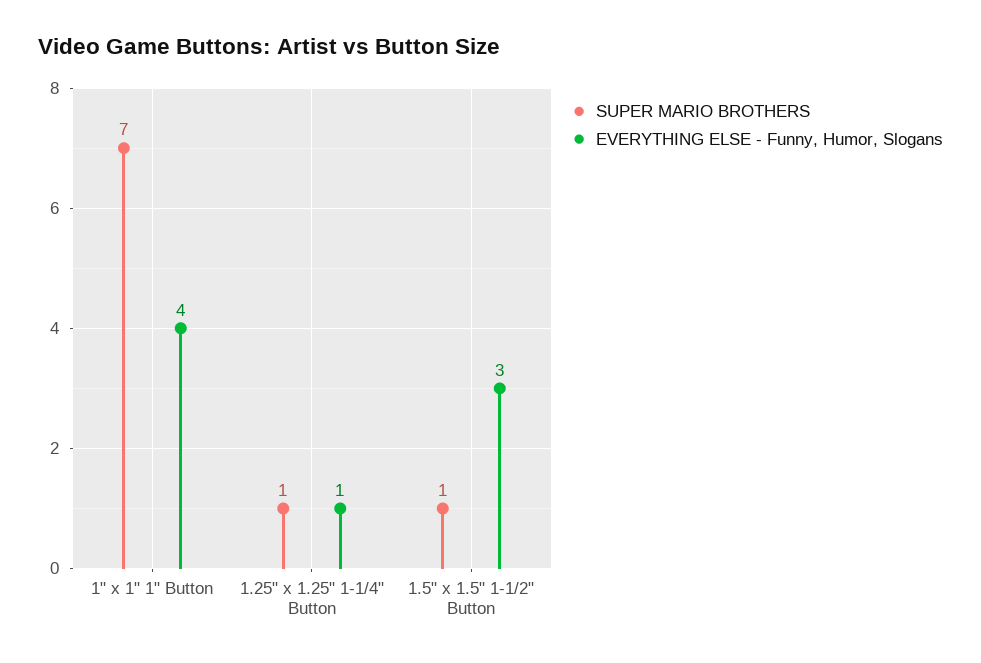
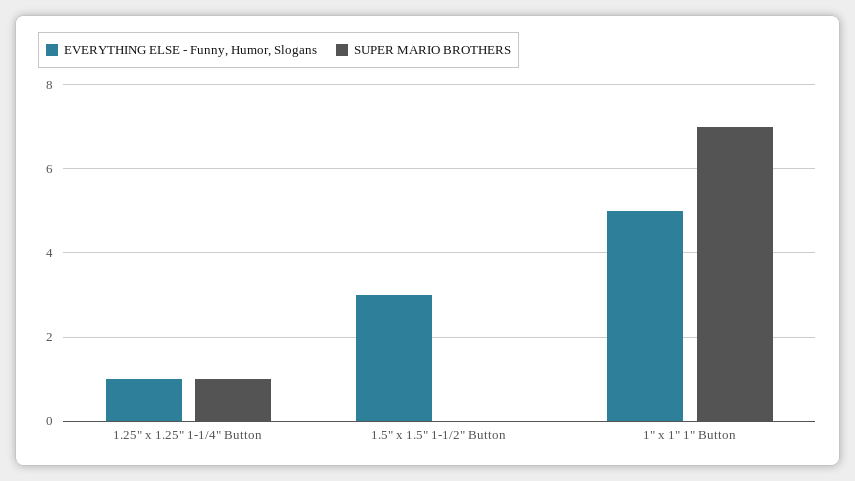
  {
    "SUPER MARIO BROTHERS": {
      "1\" x 1\" 1\" Button": 7,
      "1.25\" x 1.25\" 1-1/4\" Button": 1,
-     "1.5\" x 1.5\" 1-1/2\" Button": 1
+     "1.5\" x 1.5\" 1-1/2\" Button": 0
    },
    "EVERYTHING ELSE - Funny, Humor, Slogans": {
-     "1\" x 1\" 1\" Button": 4,
+     "1\" x 1\" 1\" Button": 5,
      "1.25\" x 1.25\" 1-1/4\" Button": 1,
      "1.5\" x 1.5\" 1-1/2\" Button": 3
    }
  }

